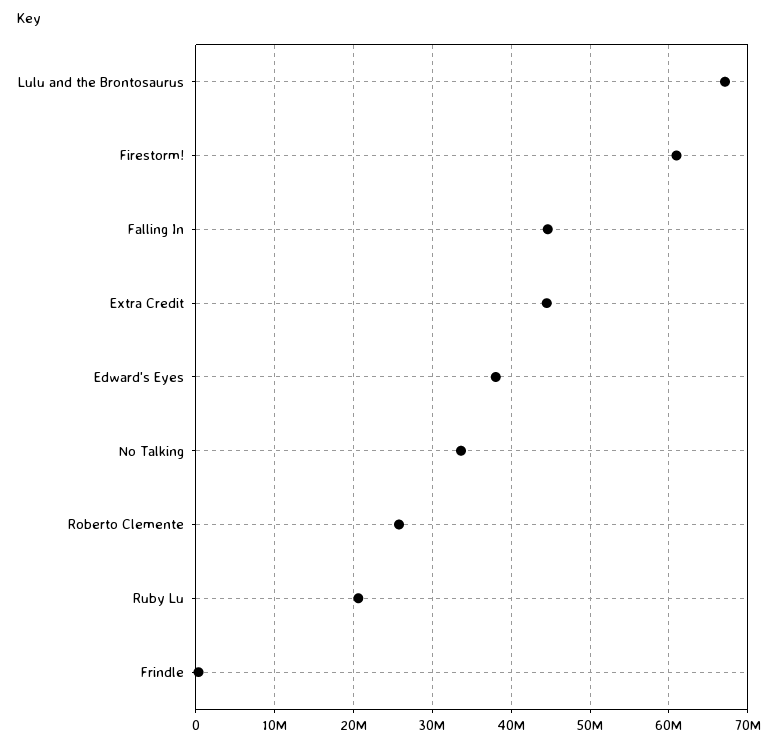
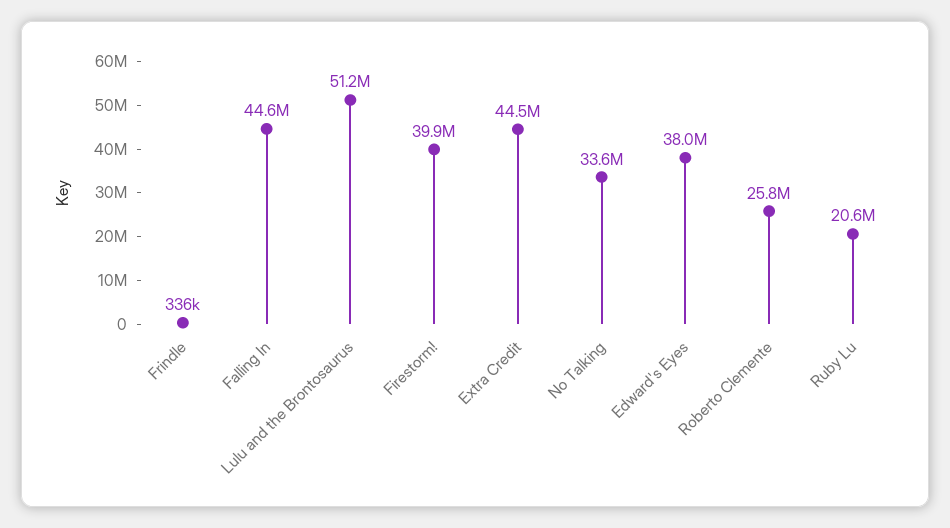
  {
-   "Lulu and the Brontosaurus": 67000000,
+   "Lulu and the Brontosaurus": 51200000,
-   "Firestorm!": 61000000,
+   "Firestorm!": 39900000,
    "Falling In": 44600000,
    "Extra Credit": 44500000,
    "Edward's Eyes": 38000000,
    "No Talking": 33600000,
    "Roberto Clemente": 25800000,
    "Ruby Lu": 20600000,
    "Frindle": 336000
  }

